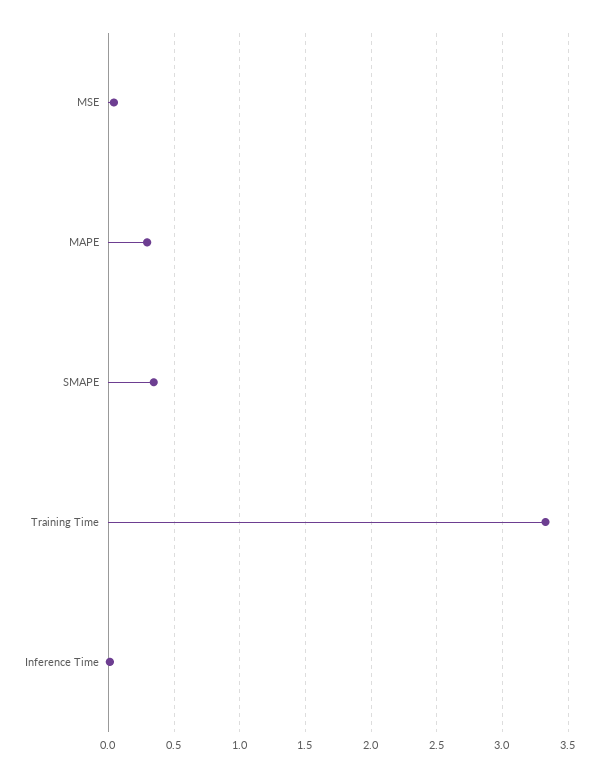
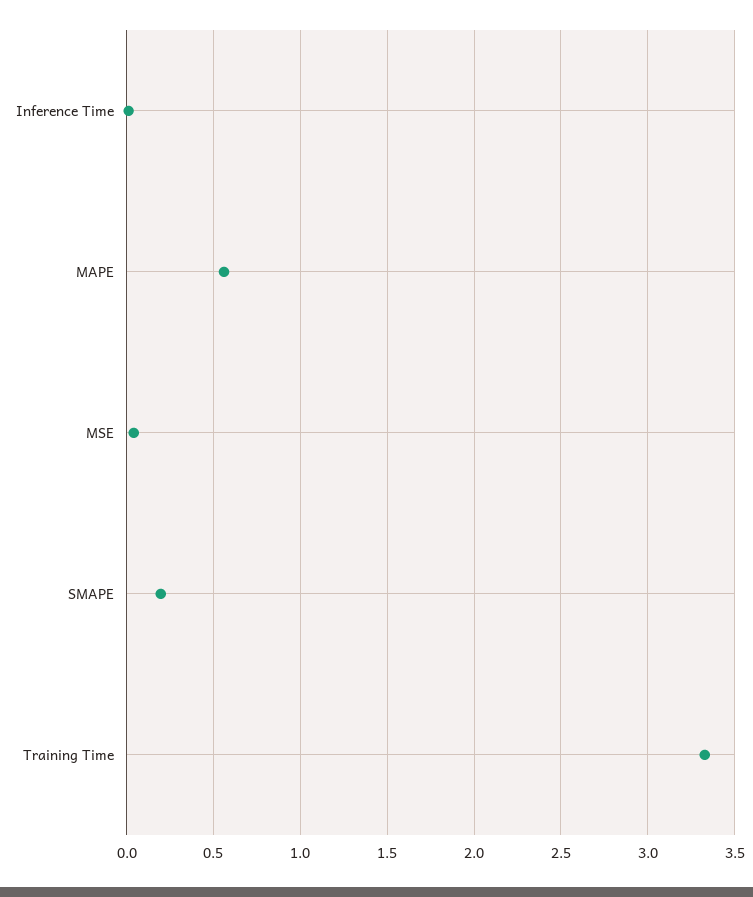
  {
    "MSE": 0.05,
-   "MAPE": 0.3,
+   "MAPE": 0.55,
-   "SMAPE": 0.35,
+   "SMAPE": 0.2,
    "Training Time": 3.35,
    "Inference Time": 0
  }

